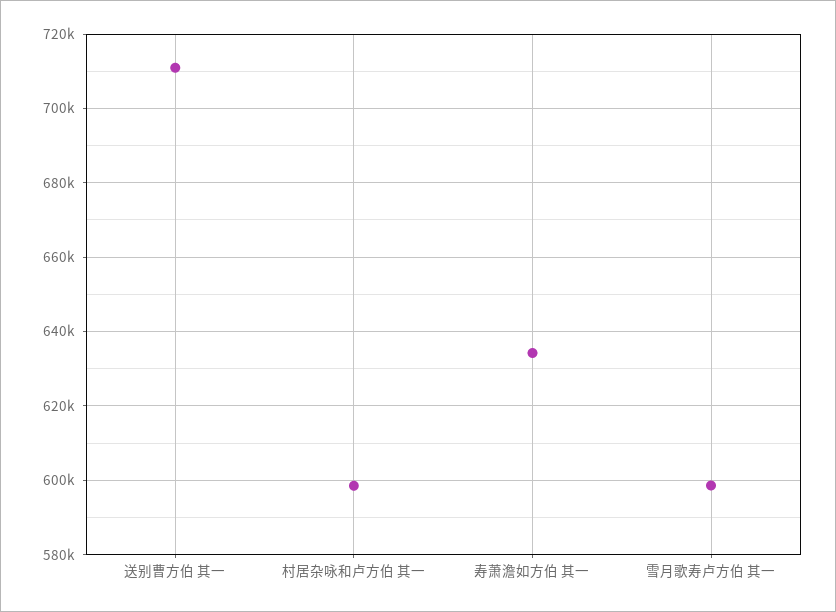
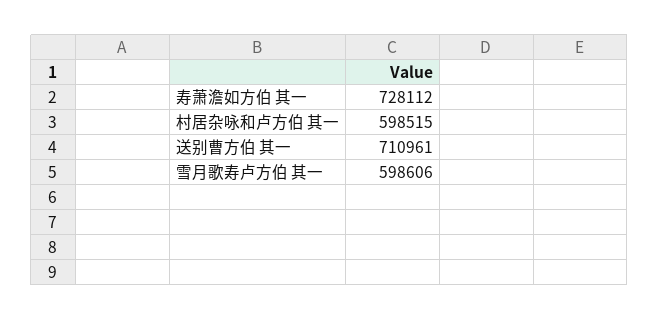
  {
    "送别曹方伯 其一": 710961,
    "村居杂咏和卢方伯 其一": 598515,
-   "寿萧澹如方伯 其一": 634000,
+   "寿萧澹如方伯 其一": 728112,
    "雪月歌寿卢方伯 其一": 598606
  }

